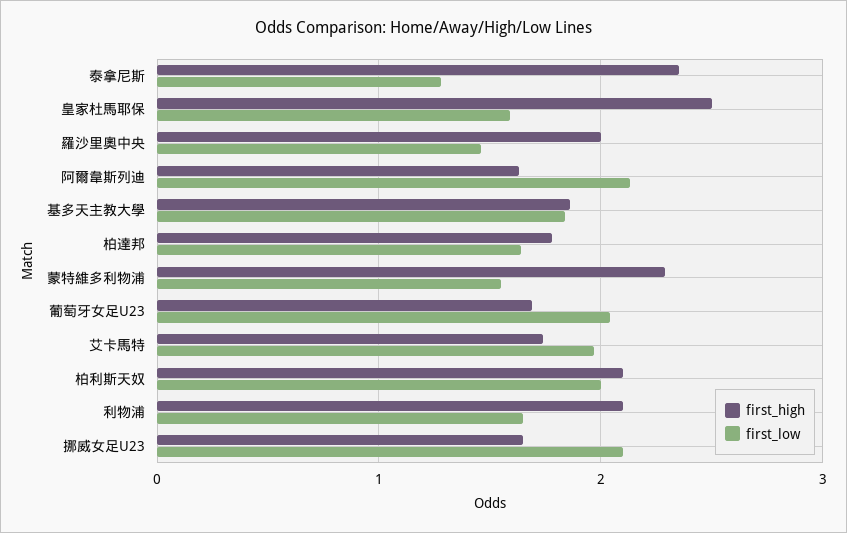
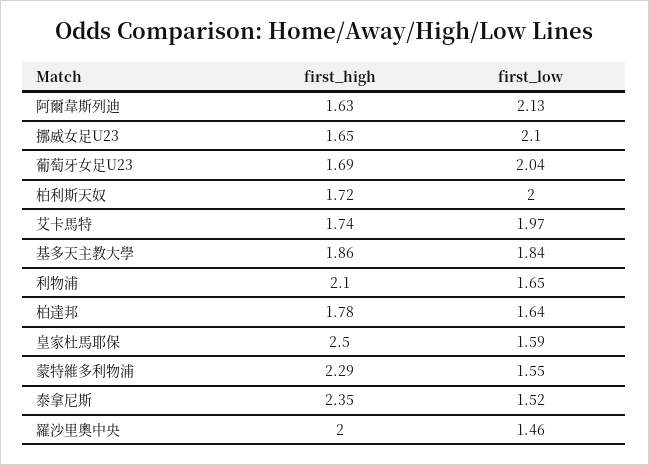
  {
    "first_high": {
      "泰拿尼斯": 2.35,
      "皇家杜馬耶保": 2.5,
      "羅沙里奧中央": 2,
      "阿爾韋斯列迪": 1.63,
      "基多天主教大學": 1.86,
      "柏達邦": 1.78,
      "蒙特維多利物浦": 2.29,
      "葡萄牙女足U23": 1.69,
      "艾卡馬特": 1.74,
-     "柏利斯天奴": 2.1,
+     "柏利斯天奴": 1.72,
      "利物浦": 2.1,
      "挪威女足U23": 1.65
    },
    "first_low": {
-     "泰拿尼斯": 1.3,
+     "泰拿尼斯": 1.52,
      "皇家杜馬耶保": 1.59,
      "羅沙里奧中央": 1.46,
      "阿爾韋斯列迪": 2.13,
      "基多天主教大學": 1.84,
      "柏達邦": 1.64,
      "蒙特維多利物浦": 1.55,
      "葡萄牙女足U23": 2.04,
      "艾卡馬特": 1.97,
      "柏利斯天奴": 2,
      "利物浦": 1.65,
      "挪威女足U23": 2.1
    }
  }

